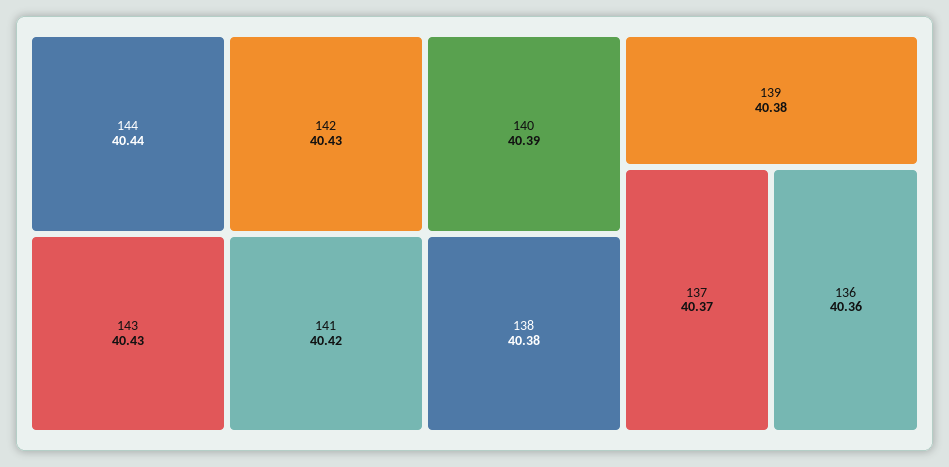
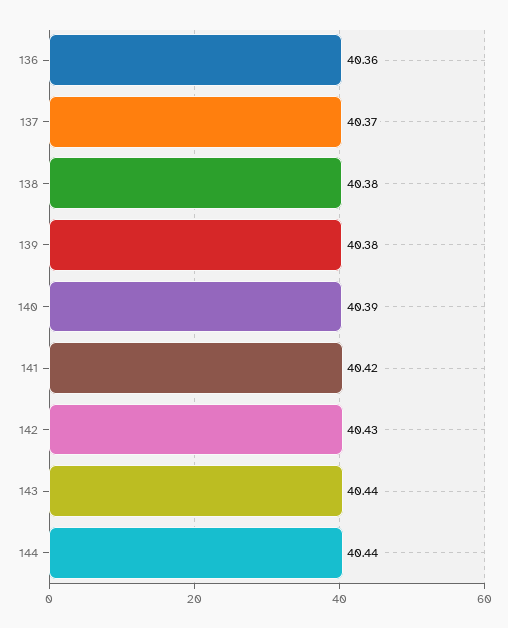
  {
    "144": 40.44,
    "142": 40.43,
-   "143": 40.43,
+   "143": 40.44,
    "141": 40.42,
    "140": 40.39,
    "138": 40.38,
    "139": 40.38,
    "137": 40.37,
    "136": 40.36
  }

